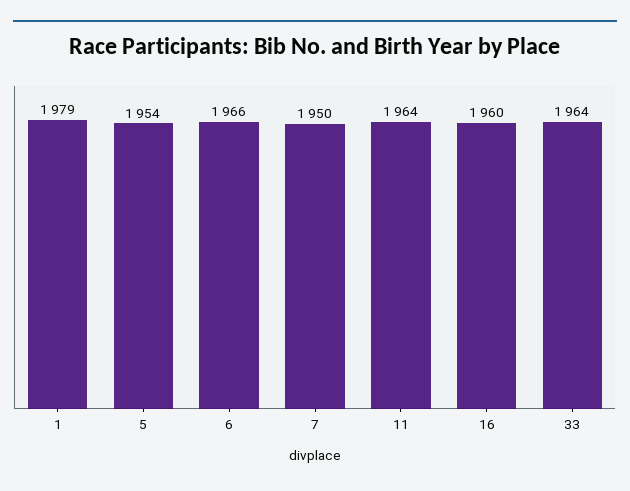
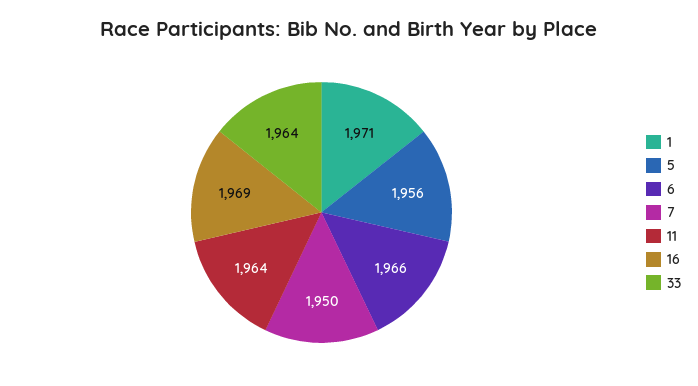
  {
-   "1": 1979,
+   "1": 1971,
-   "5": 1954,
+   "5": 1956,
    "6": 1966,
    "7": 1950,
    "11": 1964,
-   "16": 1960,
+   "16": 1969,
    "33": 1964
  }

